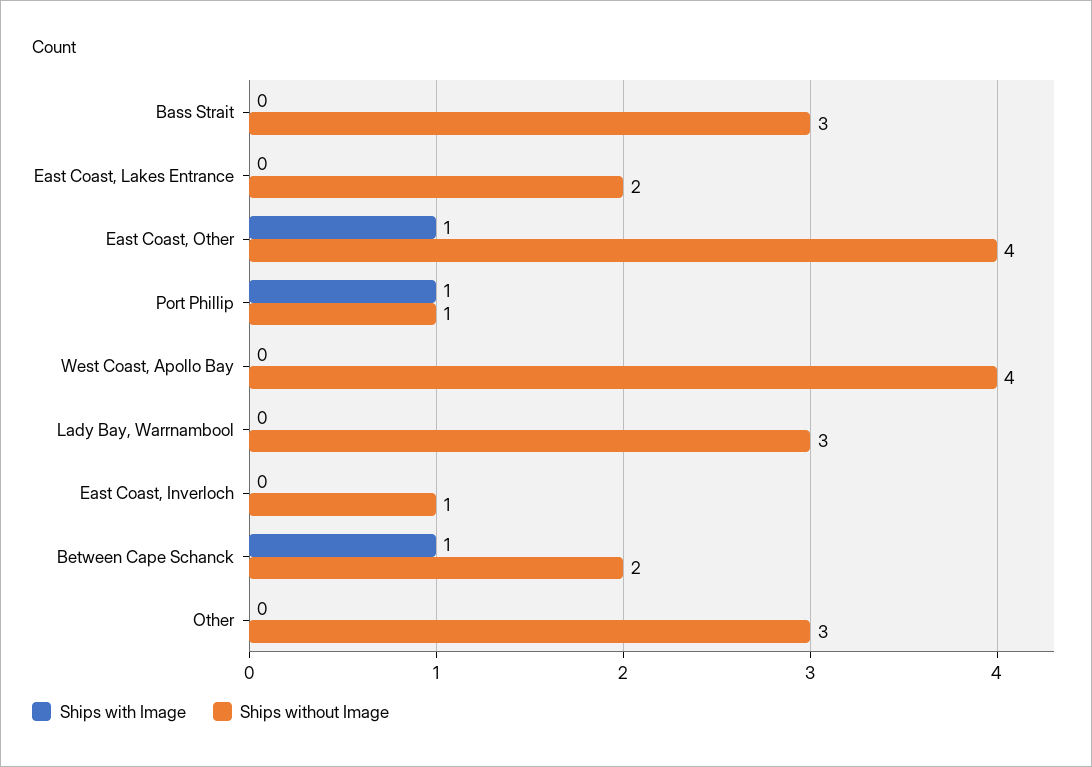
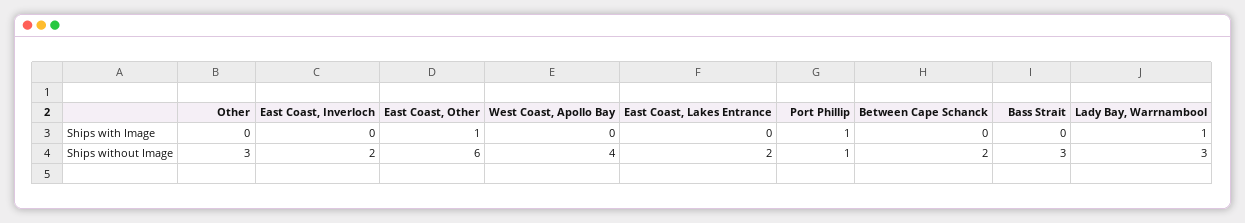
  {
    "Ships with Image": {
      "Bass Strait": 0,
      "East Coast, Lakes Entrance": 0,
      "East Coast, Other": 1,
      "Port Phillip": 1,
      "West Coast, Apollo Bay": 0,
-     "Lady Bay, Warrnambool": 0,
+     "Lady Bay, Warrnambool": 1,
      "East Coast, Inverloch": 0,
-     "Between Cape Schanck": 1,
+     "Between Cape Schanck": 0,
      "Other": 0
    },
    "Ships without Image": {
      "Bass Strait": 3,
      "East Coast, Lakes Entrance": 2,
-     "East Coast, Other": 4,
+     "East Coast, Other": 6,
      "Port Phillip": 1,
      "West Coast, Apollo Bay": 4,
      "Lady Bay, Warrnambool": 3,
-     "East Coast, Inverloch": 1,
+     "East Coast, Inverloch": 2,
      "Between Cape Schanck": 2,
      "Other": 3
    }
  }

